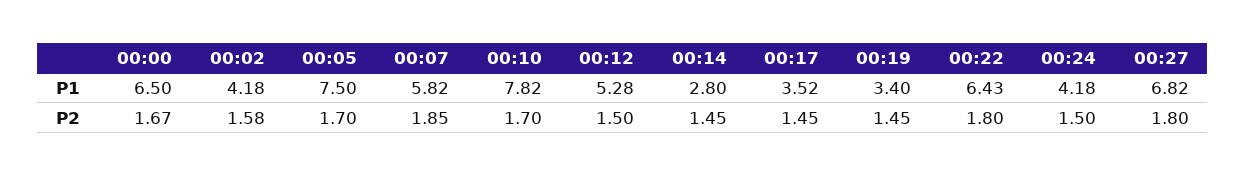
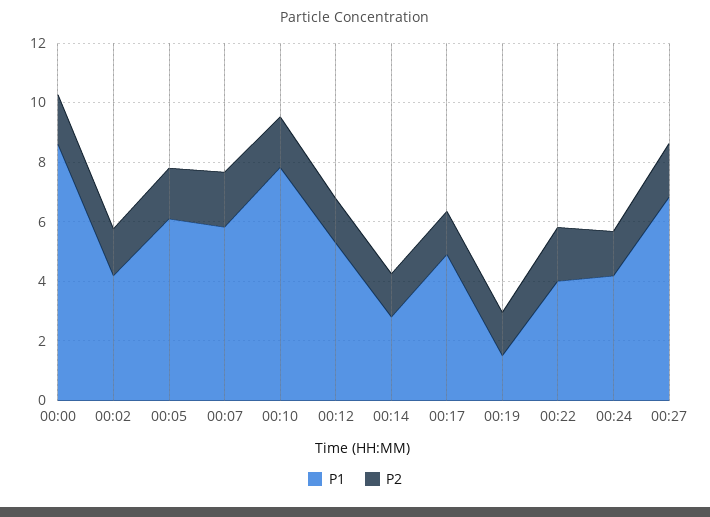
  {
    "P1": {
-     "00:00": 6.5,
+     "00:00": 8.5,
      "00:02": 4.18,
-     "00:05": 7.5,
+     "00:05": 6,
      "00:07": 5.82,
      "00:10": 7.82,
      "00:12": 5.28,
      "00:14": 2.8,
-     "00:17": 3.52,
+     "00:17": 5,
-     "00:19": 3.4,
+     "00:19": 1.5,
-     "00:22": 6.43,
+     "00:22": 4,
      "00:24": 4.18,
      "00:27": 6.82
    },
    "P2": {
      "00:00": 1.67,
      "00:02": 1.58,
      "00:05": 1.7,
      "00:07": 1.85,
      "00:10": 1.7,
      "00:12": 1.5,
      "00:14": 1.45,
      "00:17": 1.45,
      "00:19": 1.45,
      "00:22": 1.8,
      "00:24": 1.5,
      "00:27": 1.8
    }
  }

